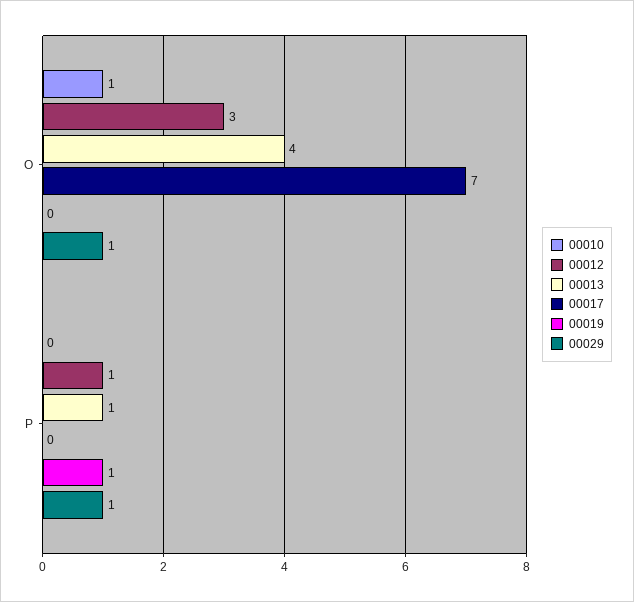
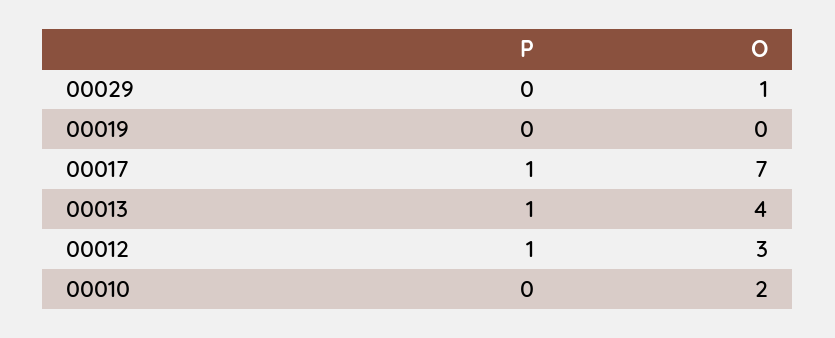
  {
    "00010": {
-     "O": 1,
+     "O": 2,
      "P": 0
    },
    "00012": {
      "O": 3,
      "P": 1
    },
    "00013": {
      "O": 4,
      "P": 1
    },
    "00017": {
      "O": 7,
-     "P": 0
+     "P": 1
    },
    "00019": {
      "O": 0,
-     "P": 1
+     "P": 0
    },
    "00029": {
      "O": 1,
-     "P": 1
+     "P": 0
    }
  }

